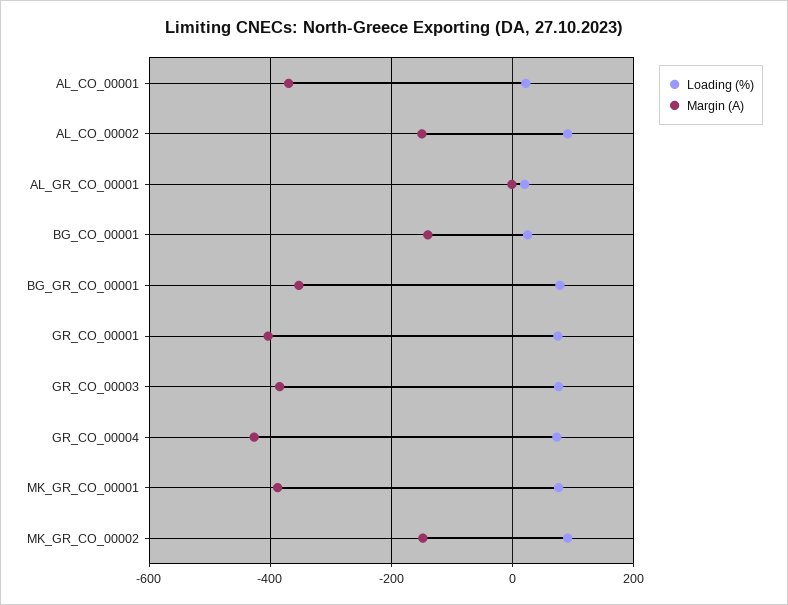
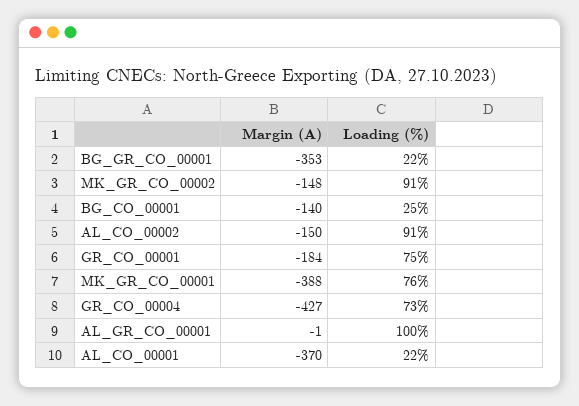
  {
    "Loading (%)": {
      "AL_CO_00001": 22,
      "AL_CO_00002": 91,
-     "AL_GR_CO_00001": 20,
+     "AL_GR_CO_00001": 100,
      "BG_CO_00001": 25,
-     "BG_GR_CO_00001": 80,
+     "BG_GR_CO_00001": 22,
      "GR_CO_00001": 75,
-     "GR_CO_00003": 80,
      "GR_CO_00004": 73,
      "MK_GR_CO_00001": 76,
      "MK_GR_CO_00002": 91
    },
    "Margin (A)": {
      "AL_CO_00001": -370,
      "AL_CO_00002": -150,
      "AL_GR_CO_00001": -1,
      "BG_CO_00001": -140,
      "BG_GR_CO_00001": -353,
-     "GR_CO_00001": -400,
+     "GR_CO_00001": -184,
-     "GR_CO_00003": -380,
      "GR_CO_00004": -427,
      "MK_GR_CO_00001": -388,
      "MK_GR_CO_00002": -148
    }
  }

